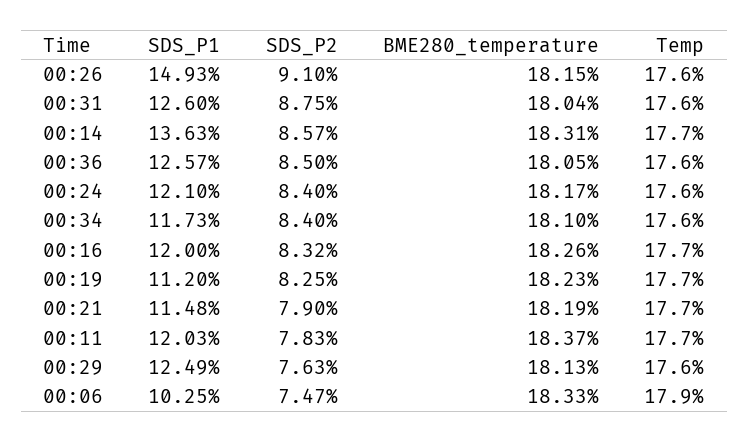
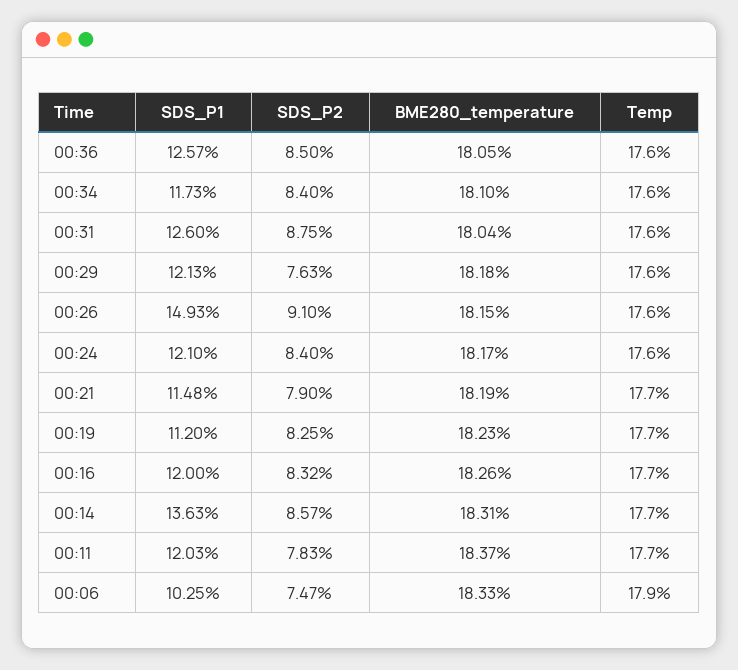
  {
    "SDS_P1": {
      "00:26": 14.93,
      "00:31": 12.6,
      "00:14": 13.63,
      "00:36": 12.57,
      "00:24": 12.1,
      "00:34": 11.73,
      "00:16": 12,
      "00:19": 11.2,
      "00:21": 11.48,
      "00:11": 12.03,
-     "00:29": 12.49,
+     "00:29": 12.13,
      "00:06": 10.25
    },
    "SDS_P2": {
      "00:26": 9.1,
      "00:31": 8.75,
      "00:14": 8.57,
      "00:36": 8.5,
      "00:24": 8.4,
      "00:34": 8.4,
      "00:16": 8.32,
      "00:19": 8.25,
      "00:21": 7.9,
      "00:11": 7.83,
      "00:29": 7.63,
      "00:06": 7.47
    },
    "BME280_temperature": {
      "00:26": 18.15,
      "00:31": 18.04,
      "00:14": 18.31,
      "00:36": 18.05,
      "00:24": 18.17,
      "00:34": 18.1,
      "00:16": 18.26,
      "00:19": 18.23,
      "00:21": 18.19,
      "00:11": 18.37,
-     "00:29": 18.13,
+     "00:29": 18.18,
      "00:06": 18.33
    },
    "Temp": {
      "00:26": 17.6,
      "00:31": 17.6,
      "00:14": 17.7,
      "00:36": 17.6,
      "00:24": 17.6,
      "00:34": 17.6,
      "00:16": 17.7,
      "00:19": 17.7,
      "00:21": 17.7,
      "00:11": 17.7,
      "00:29": 17.6,
      "00:06": 17.9
    }
  }

